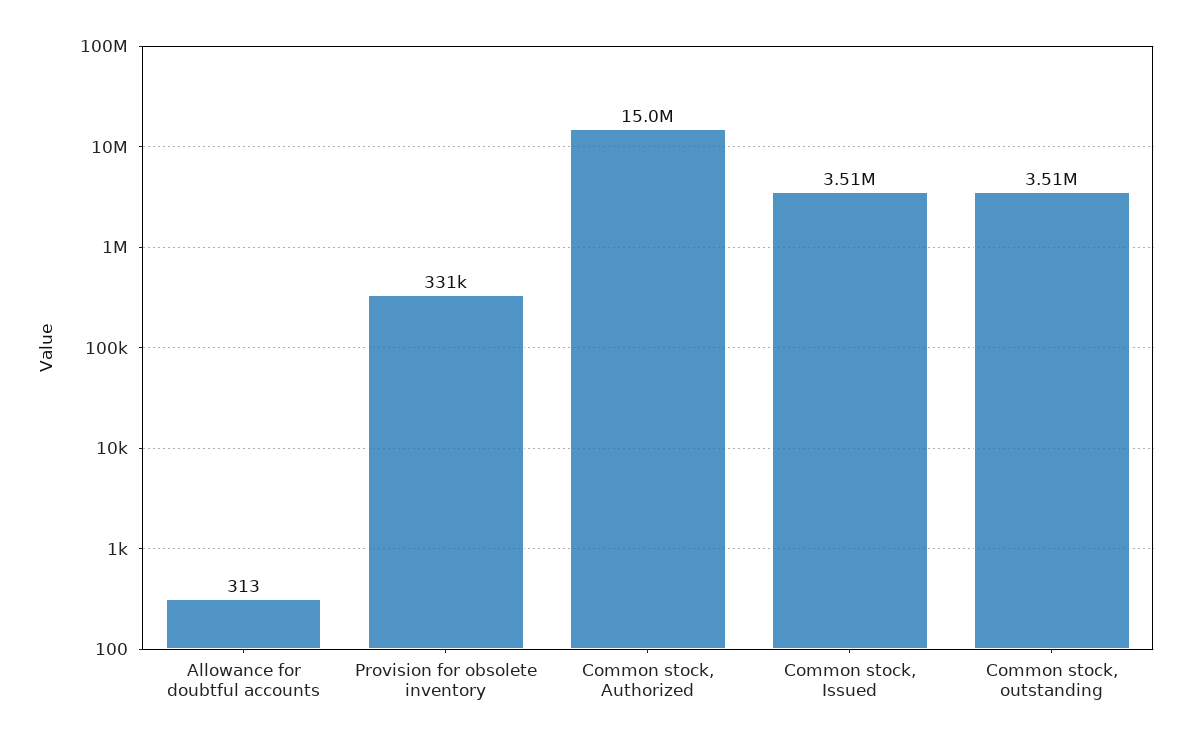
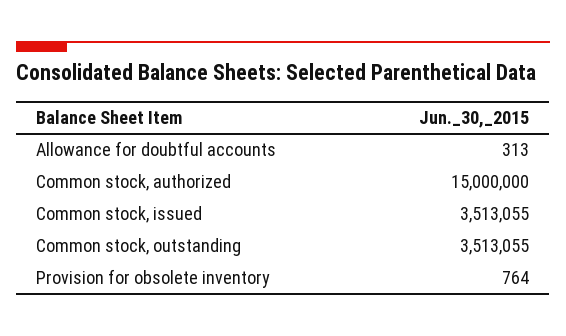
  {
    "Allowance for doubtful accounts": 313,
-   "Provision for obsolete inventory": 331000,
+   "Provision for obsolete inventory": 764,
    "Common stock, Authorized": 15000000,
    "Common stock, Issued": 3513055,
    "Common stock, outstanding": 3513055
  }

